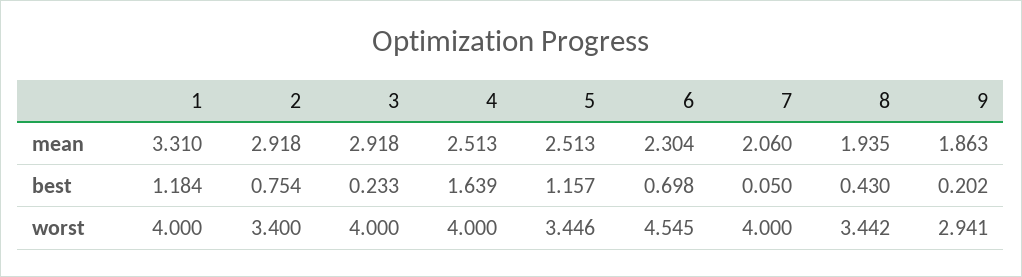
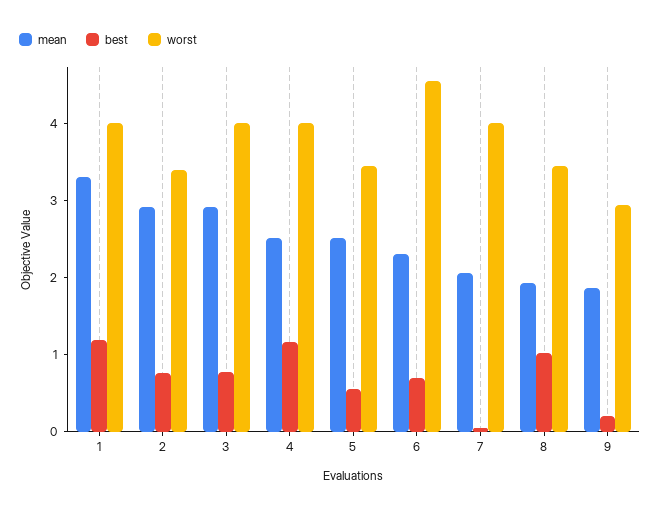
  {
    "mean": {
      "1": 3.31,
      "2": 2.918,
      "3": 2.918,
      "4": 2.513,
      "5": 2.513,
      "6": 2.304,
      "7": 2.06,
      "8": 1.935,
      "9": 1.863
    },
    "best": {
      "1": 1.184,
      "2": 0.754,
-     "3": 0.233,
+     "3": 0.8,
-     "4": 1.639,
+     "4": 1.2,
-     "5": 1.157,
+     "5": 0.6,
      "6": 0.698,
      "7": 0.05,
-     "8": 0.43,
+     "8": 1,
      "9": 0.202
    },
    "worst": {
      "1": 4,
      "2": 3.4,
      "3": 4,
      "4": 4,
      "5": 3.446,
      "6": 4.545,
      "7": 4,
      "8": 3.442,
      "9": 2.941
    }
  }

